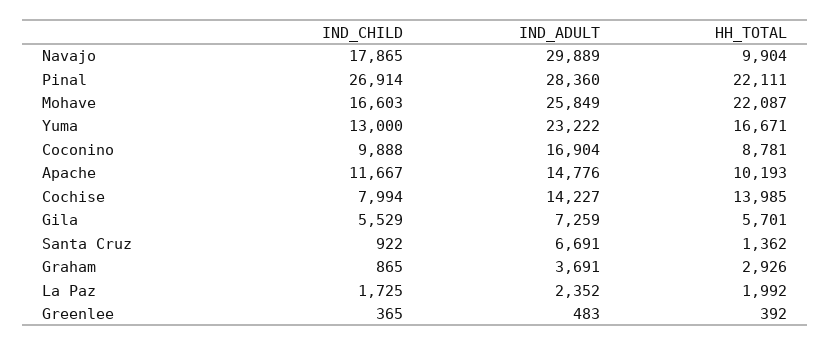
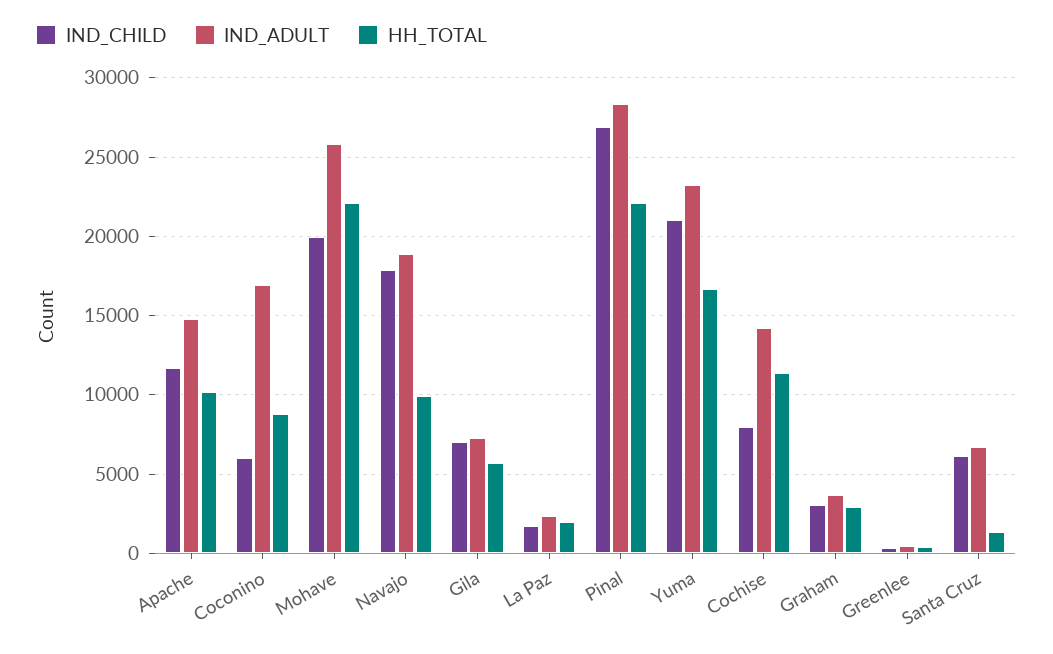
  {
    "IND_CHILD": {
      "Navajo": 17865,
      "Pinal": 26914,
-     "Mohave": 16603,
+     "Mohave": 20000,
-     "Yuma": 13000,
+     "Yuma": 21000,
-     "Coconino": 9888,
+     "Coconino": 6000,
      "Apache": 11667,
      "Cochise": 7994,
-     "Gila": 5529,
+     "Gila": 7000,
-     "Santa Cruz": 922,
+     "Santa Cruz": 6000,
-     "Graham": 865,
+     "Graham": 3000,
      "La Paz": 1725,
      "Greenlee": 365
    },
    "IND_ADULT": {
-     "Navajo": 29889,
+     "Navajo": 19000,
      "Pinal": 28360,
      "Mohave": 25849,
      "Yuma": 23222,
      "Coconino": 16904,
      "Apache": 14776,
      "Cochise": 14227,
      "Gila": 7259,
      "Santa Cruz": 6691,
      "Graham": 3691,
      "La Paz": 2352,
      "Greenlee": 483
    },
    "HH_TOTAL": {
      "Navajo": 9904,
      "Pinal": 22111,
      "Mohave": 22087,
      "Yuma": 16671,
      "Coconino": 8781,
      "Apache": 10193,
-     "Cochise": 13985,
+     "Cochise": 11500,
      "Gila": 5701,
      "Santa Cruz": 1362,
      "Graham": 2926,
      "La Paz": 1992,
      "Greenlee": 392
    }
  }

